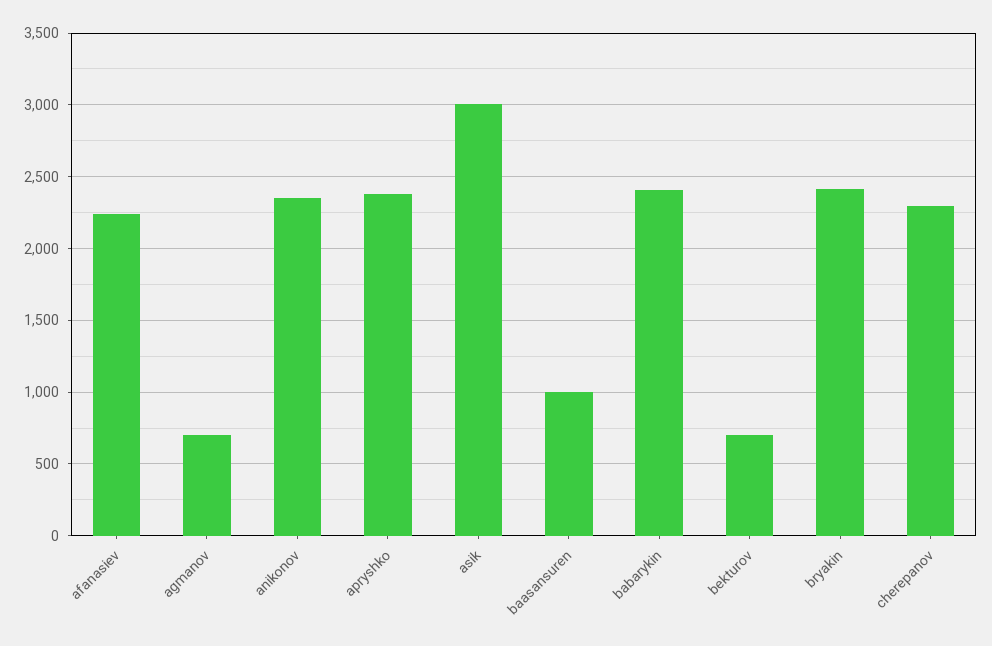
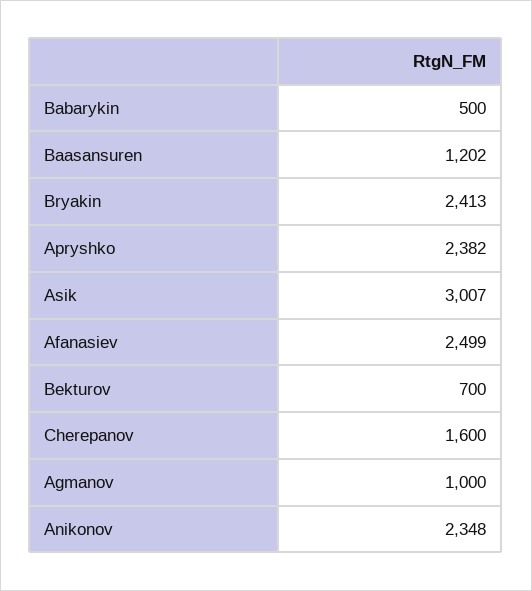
  {
-   "afanasiev": 2250,
+   "afanasiev": 2499,
-   "agmanov": 700,
+   "agmanov": 1000,
    "anikonov": 2348,
    "apryshko": 2382,
    "asik": 3007,
-   "baasansuren": 1000,
+   "baasansuren": 1202,
-   "babarykin": 2400,
+   "babarykin": 500,
    "bekturov": 700,
    "bryakin": 2413,
-   "cherepanov": 2300
+   "cherepanov": 1600
  }

